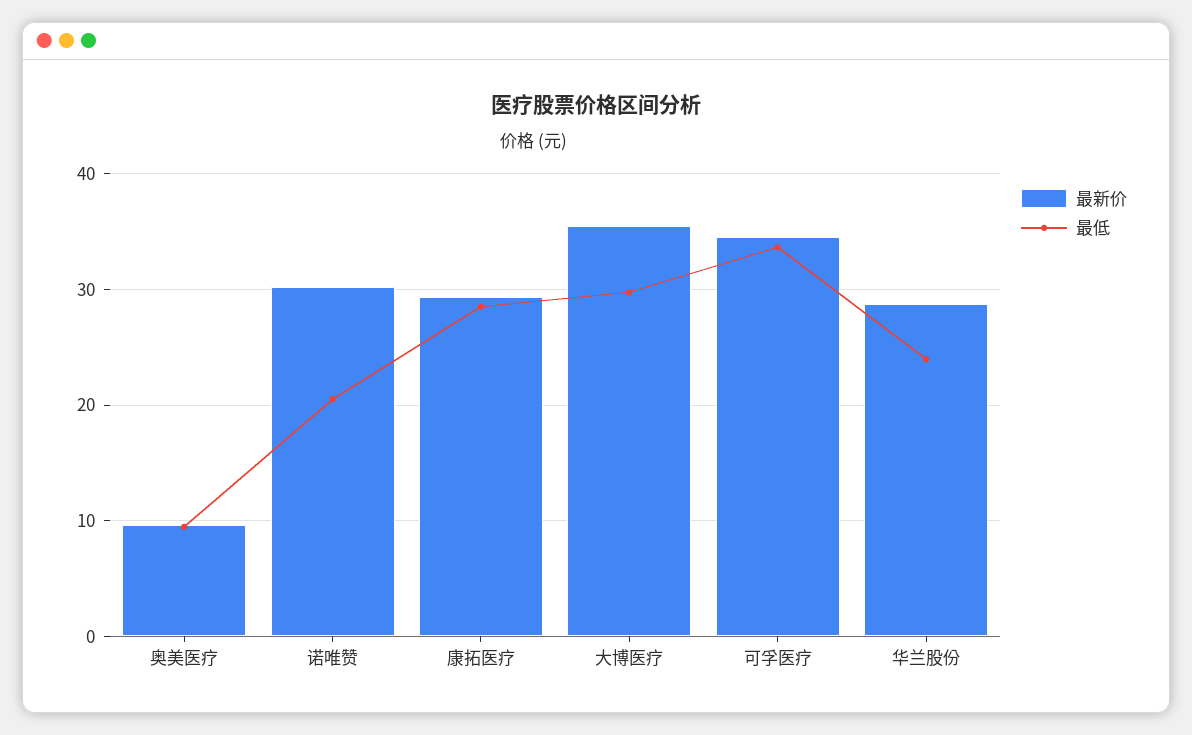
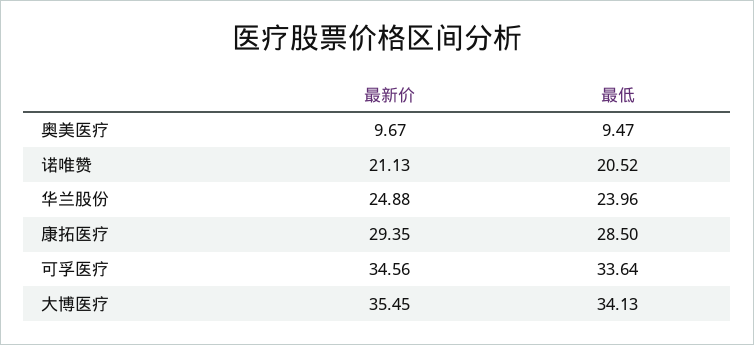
  {
    "最新价": {
      "奥美医疗": 9.67,
-     "诺唯赞": 30,
+     "诺唯赞": 21.13,
      "康拓医疗": 29.35,
      "大博医疗": 35.45,
      "可孚医疗": 34.56,
-     "华兰股份": 29
+     "华兰股份": 24.88
    },
    "最低": {
      "奥美医疗": 9.47,
      "诺唯赞": 20.52,
      "康拓医疗": 28.5,
-     "大博医疗": 30,
+     "大博医疗": 34.13,
      "可孚医疗": 33.64,
      "华兰股份": 23.96
    }
  }

